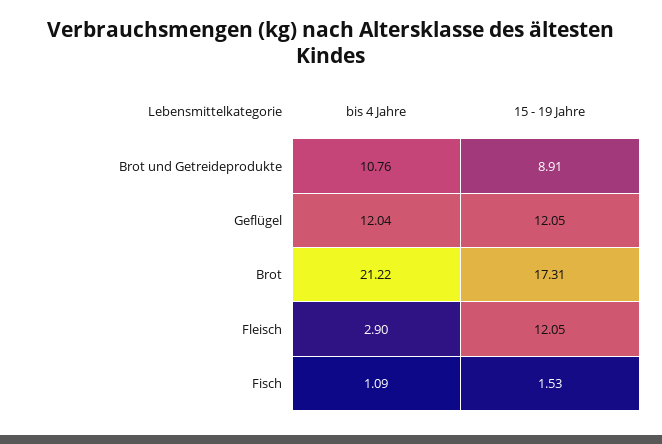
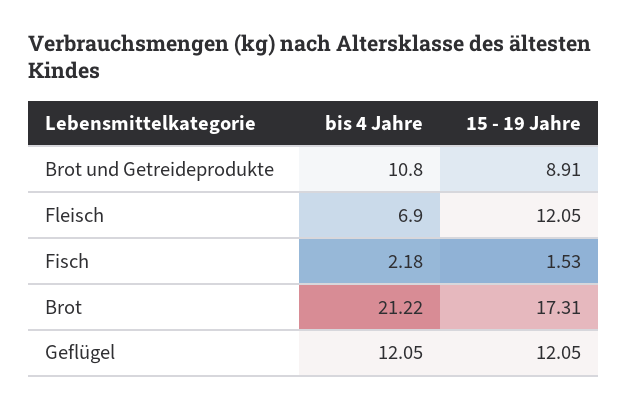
  {
    "bis 4 Jahre": {
-     "Brot und Getreideprodukte": 10.76,
+     "Brot und Getreideprodukte": 10.8,
-     "Geflügel": 12.04,
+     "Geflügel": 12.05,
      "Brot": 21.22,
-     "Fleisch": 2.9,
+     "Fleisch": 6.9,
-     "Fisch": 1.09
+     "Fisch": 2.18
    },
    "15 - 19 Jahre": {
      "Brot und Getreideprodukte": 8.91,
      "Geflügel": 12.05,
      "Brot": 17.31,
      "Fleisch": 12.05,
      "Fisch": 1.53
    }
  }

